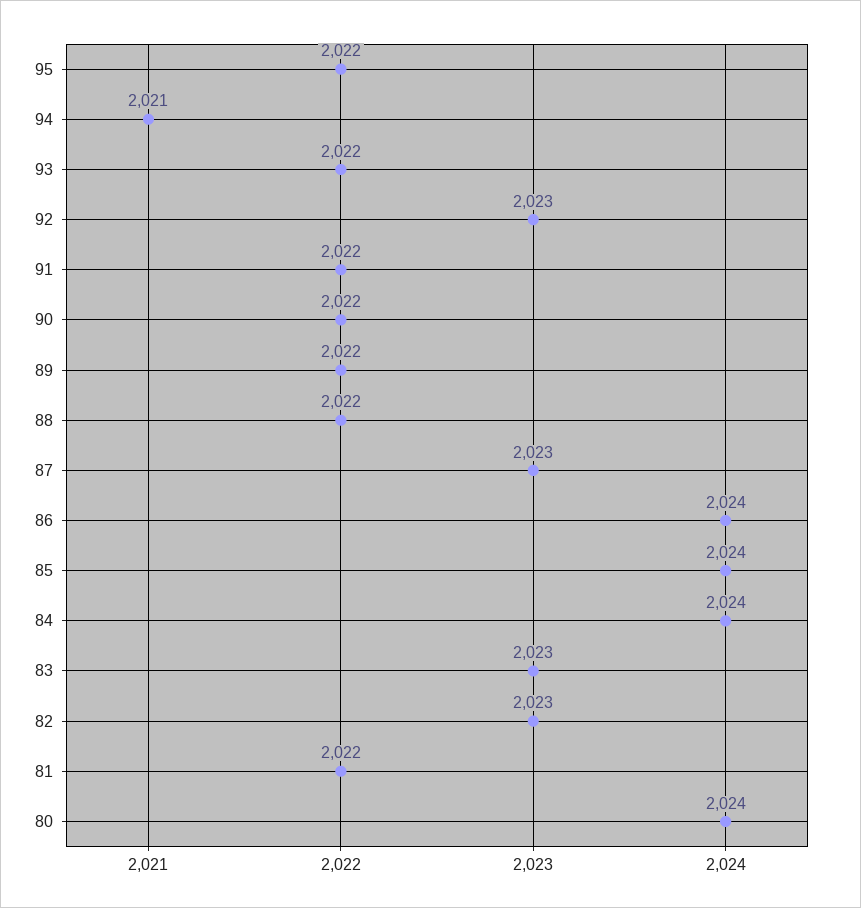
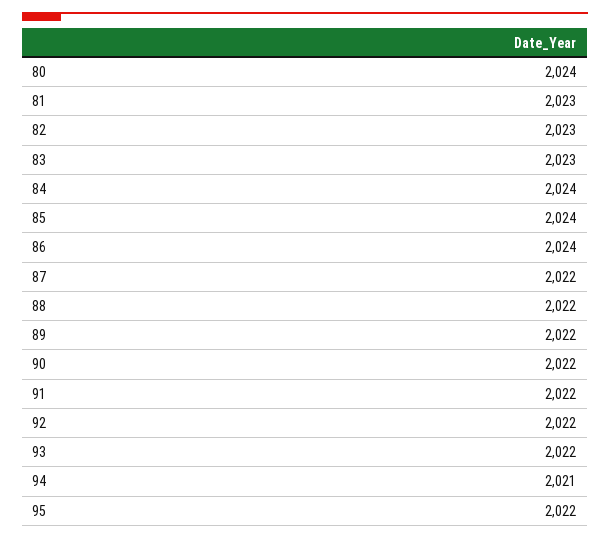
  {
    "95": 2022,
    "94": 2021,
    "93": 2022,
-   "92": 2023,
+   "92": 2022,
    "91": 2022,
    "90": 2022,
    "89": 2022,
    "88": 2022,
-   "87": 2023,
+   "87": 2022,
    "86": 2024,
    "85": 2024,
    "84": 2024,
    "83": 2023,
    "82": 2023,
-   "81": 2022,
+   "81": 2023,
    "80": 2024
  }

